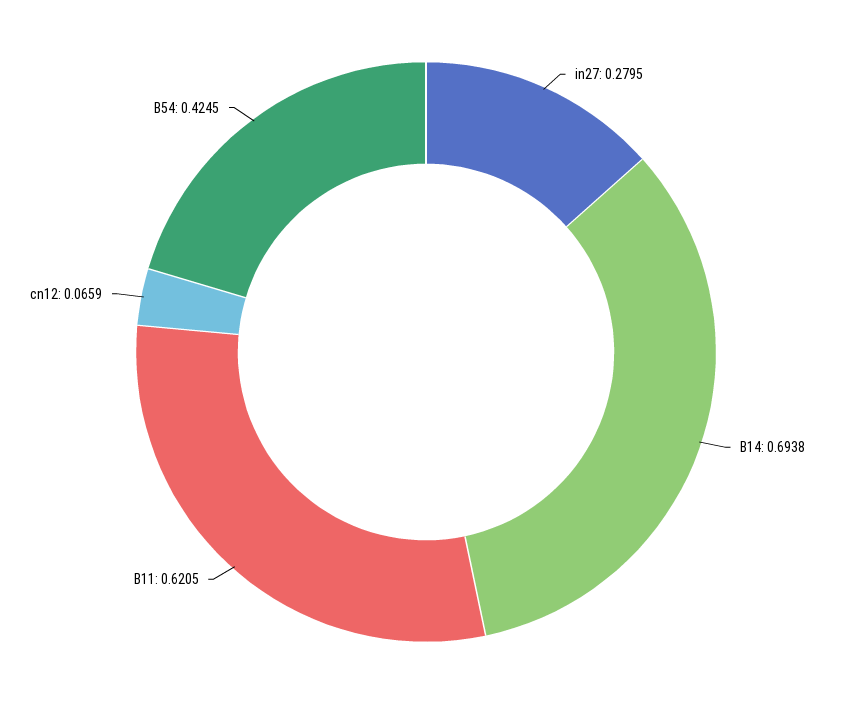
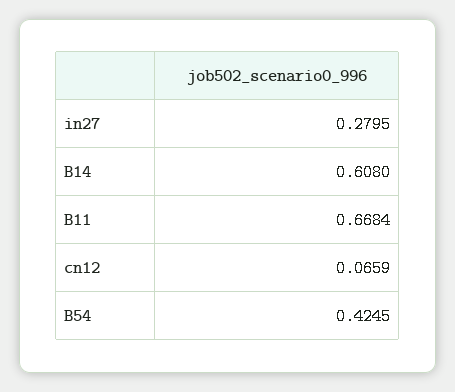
  {
    "in27": 0.2795,
-   "B14": 0.6938,
+   "B14": 0.608,
-   "B11": 0.6205,
+   "B11": 0.6684,
    "cn12": 0.0659,
    "B54": 0.4245
  }

